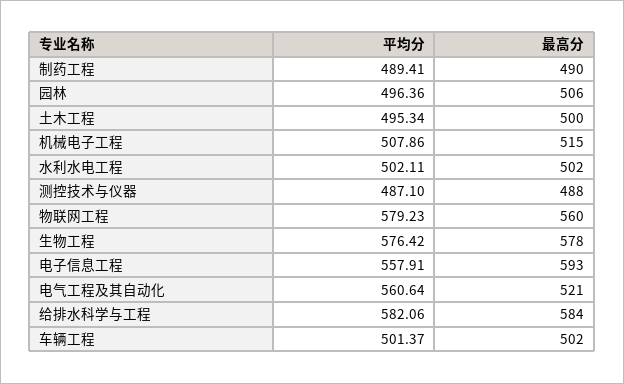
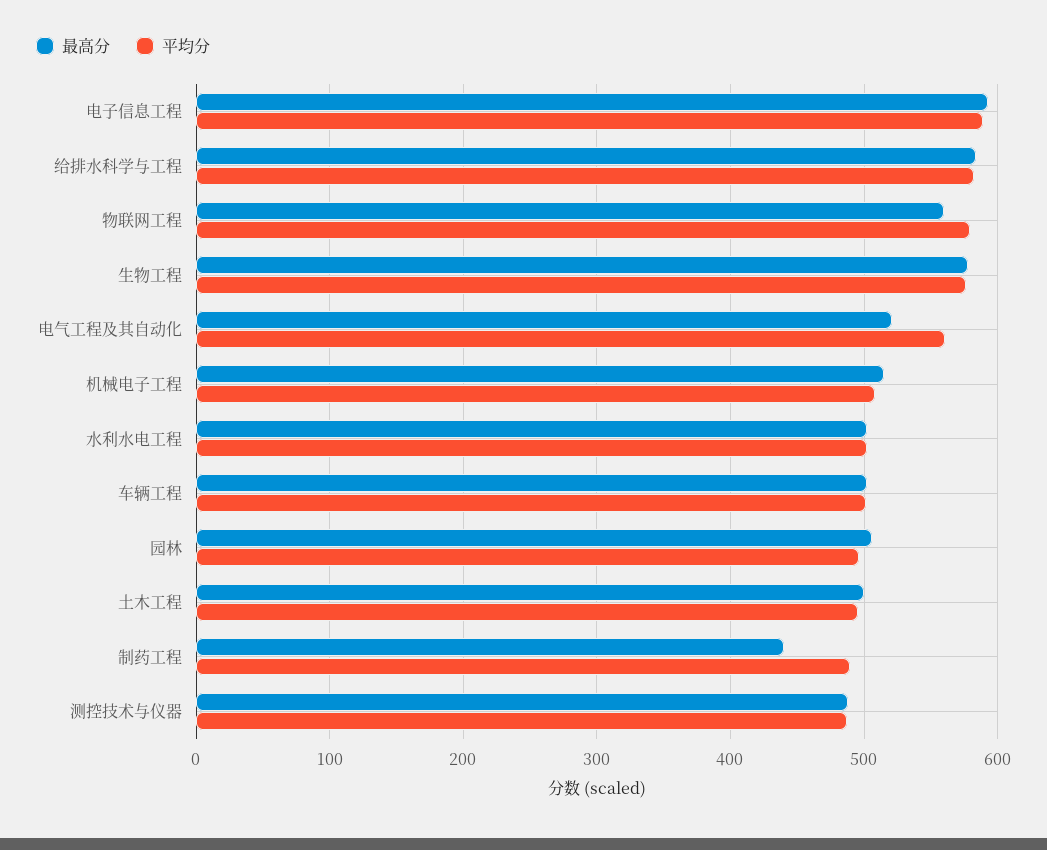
  {
    "平均分": {
      "制药工程": 489.41,
      "园林": 496.36,
      "土木工程": 495.34,
      "机械电子工程": 507.86,
      "水利水电工程": 502.11,
      "测控技术与仪器": 487.1,
      "物联网工程": 579.23,
      "生物工程": 576.42,
-     "电子信息工程": 557.91,
+     "电子信息工程": 590,
      "电气工程及其自动化": 560.64,
      "给排水科学与工程": 582.06,
      "车辆工程": 501.37
    },
    "最高分": {
-     "制药工程": 490,
+     "制药工程": 440,
      "园林": 506,
      "土木工程": 500,
      "机械电子工程": 515,
      "水利水电工程": 502,
      "测控技术与仪器": 488,
      "物联网工程": 560,
      "生物工程": 578,
      "电子信息工程": 593,
      "电气工程及其自动化": 521,
      "给排水科学与工程": 584,
      "车辆工程": 502
    }
  }

